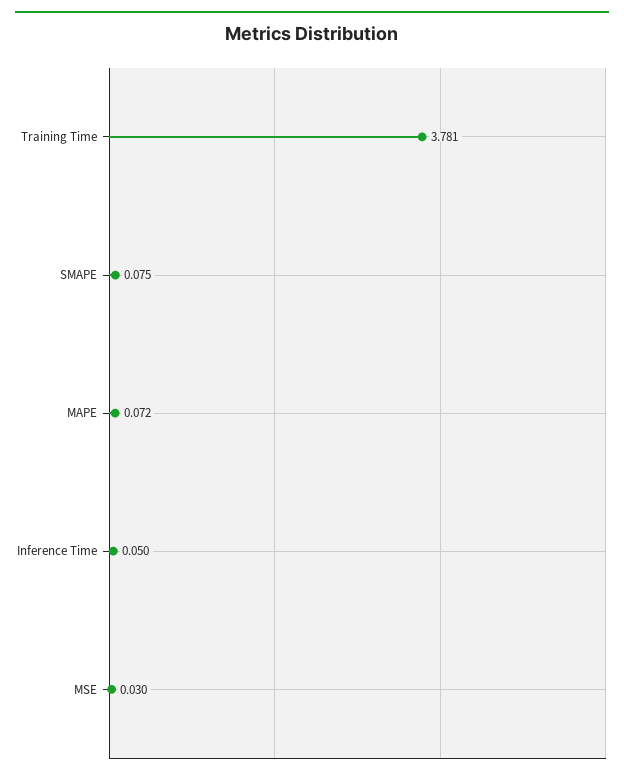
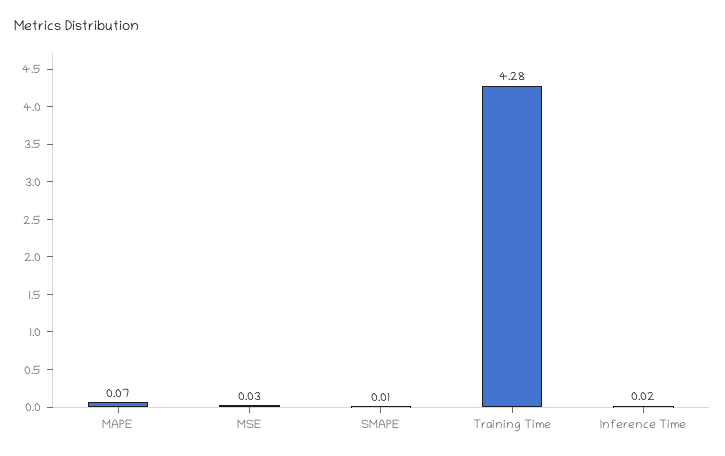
  {
-   "Training Time": 3.781,
+   "Training Time": 4.28,
-   "SMAPE": 0.075,
+   "SMAPE": 0.01,
    "MAPE": 0.072,
-   "Inference Time": 0.05,
+   "Inference Time": 0.02,
    "MSE": 0.03
  }

